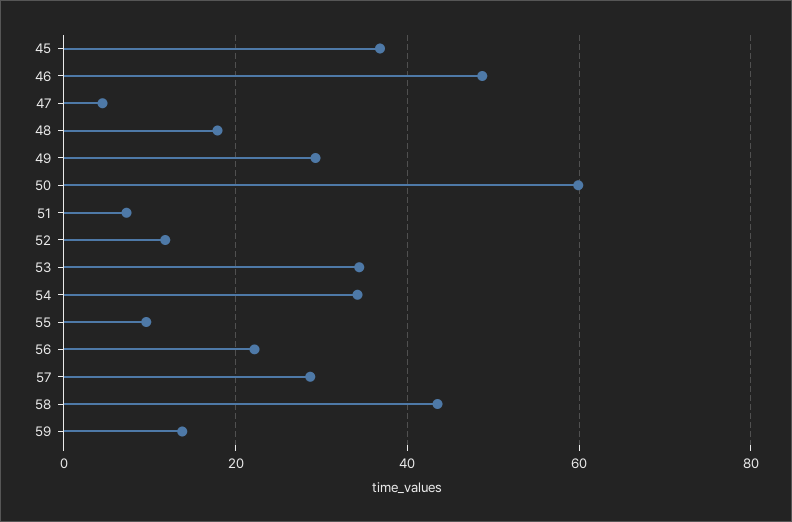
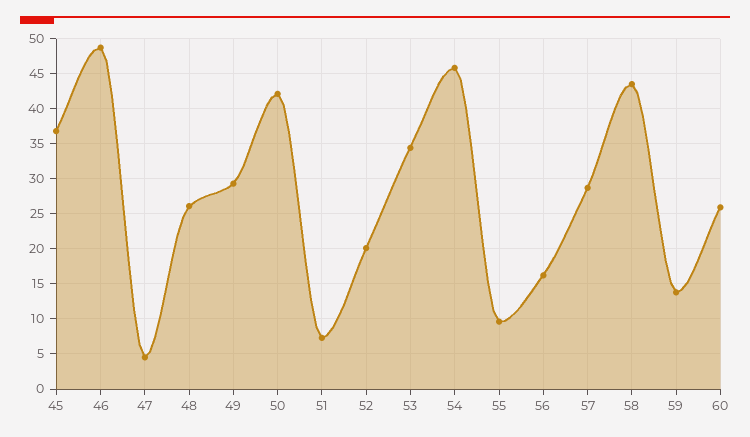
  {
    "45": 37,
    "46": 49,
    "47": 5,
-   "48": 18,
+   "48": 26,
    "49": 29,
-   "50": 60,
+   "50": 42,
    "51": 7,
-   "52": 12,
+   "52": 20,
    "53": 34,
-   "54": 34,
+   "54": 46,
    "55": 10,
-   "56": 22,
+   "56": 16,
    "57": 29,
    "58": 44,
-   "59": 14
+   "59": 14,
+   "60": 26
  }

